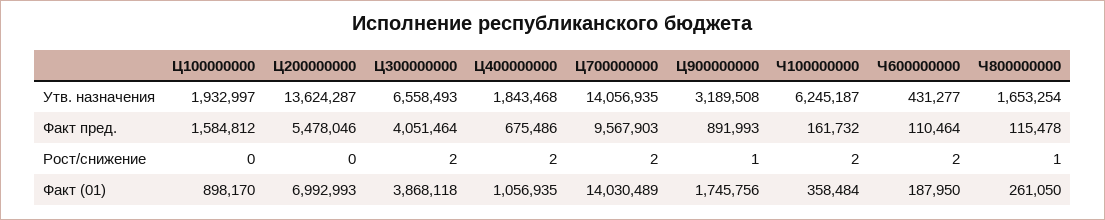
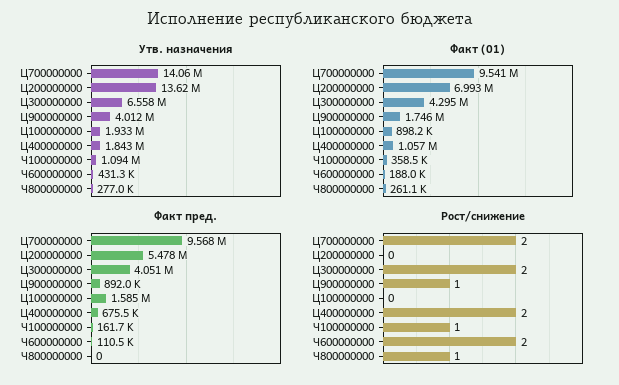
  {
    "Утв. назначения": {
      "Ц100000000": 1932997,
      "Ц200000000": 13624287,
      "Ц300000000": 6558493,
      "Ц400000000": 1843468,
      "Ц700000000": 14056935,
-     "Ц900000000": 3189508,
+     "Ц900000000": 4012000,
-     "Ч100000000": 6245187,
+     "Ч100000000": 1094000,
      "Ч600000000": 431277,
-     "Ч800000000": 1653254
+     "Ч800000000": 277000
    },
    "Факт пред.": {
      "Ц100000000": 1584812,
      "Ц200000000": 5478046,
      "Ц300000000": 4051464,
      "Ц400000000": 675486,
      "Ц700000000": 9567903,
      "Ц900000000": 891993,
      "Ч100000000": 161732,
      "Ч600000000": 110464,
-     "Ч800000000": 115478
+     "Ч800000000": 0
    },
    "Рост/снижение": {
      "Ц100000000": 0,
      "Ц200000000": 0,
      "Ц300000000": 2,
      "Ц400000000": 2,
      "Ц700000000": 2,
      "Ц900000000": 1,
-     "Ч100000000": 2,
+     "Ч100000000": 1,
      "Ч600000000": 2,
      "Ч800000000": 1
    },
    "Факт (01)": {
      "Ц100000000": 898170,
      "Ц200000000": 6992993,
-     "Ц300000000": 3868118,
+     "Ц300000000": 4295000,
      "Ц400000000": 1056935,
-     "Ц700000000": 14030489,
+     "Ц700000000": 9541000,
      "Ц900000000": 1745756,
      "Ч100000000": 358484,
      "Ч600000000": 187950,
      "Ч800000000": 261050
    }
  }

